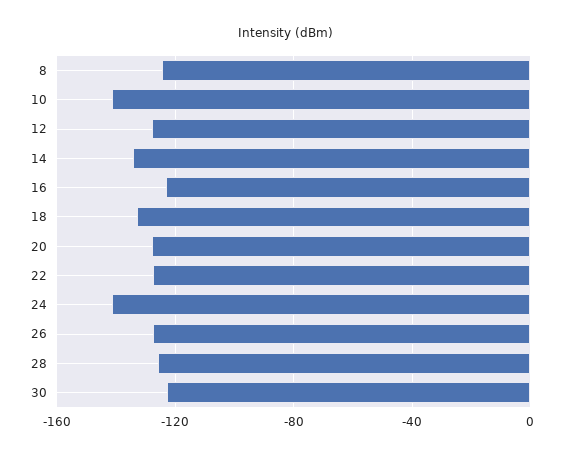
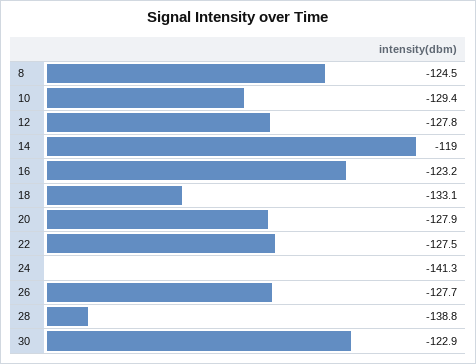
  {
    "8": -124.5,
-   "10": -140,
+   "10": -129.4,
    "12": -127.8,
-   "14": -135,
+   "14": -119,
    "16": -123.2,
    "18": -133.1,
    "20": -127.9,
    "22": -127.5,
    "24": -141.3,
    "26": -127.7,
-   "28": -125,
+   "28": -138.8,
    "30": -122.9
  }

